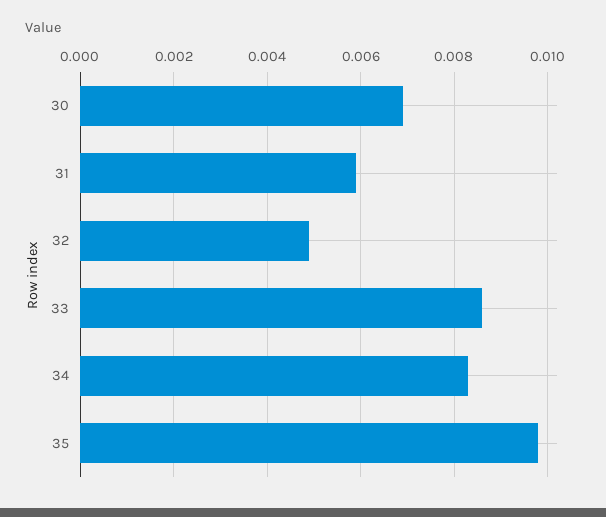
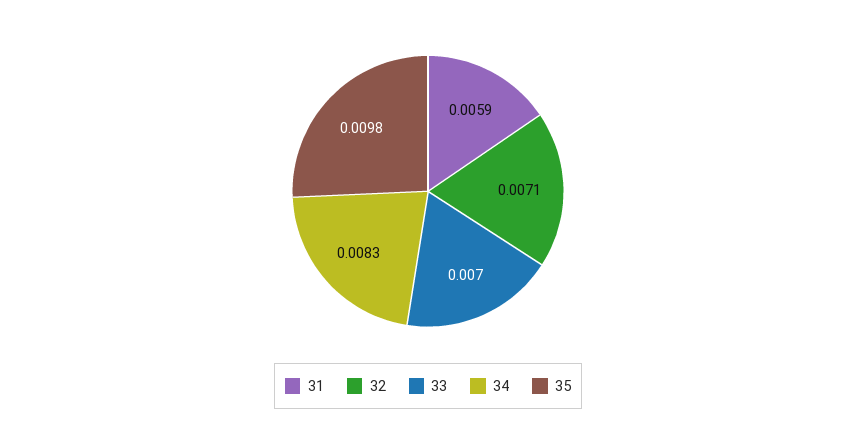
  {
-   "30": 0.007,
    "31": 0.0059,
-   "32": 0.005,
+   "32": 0.0071,
-   "33": 0.0085,
+   "33": 0.007,
    "34": 0.0083,
    "35": 0.0098
  }

